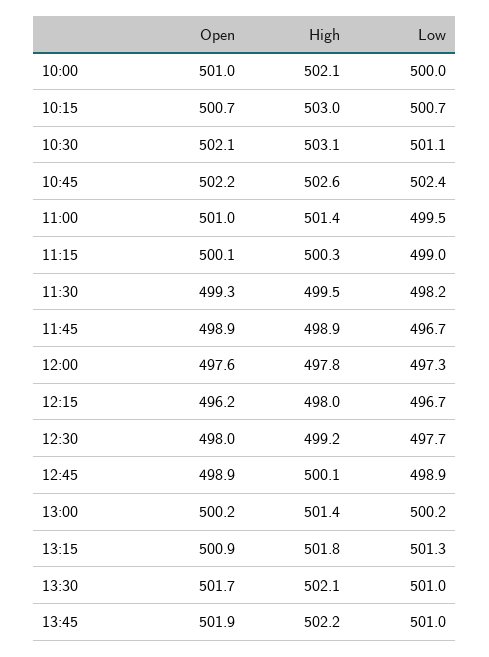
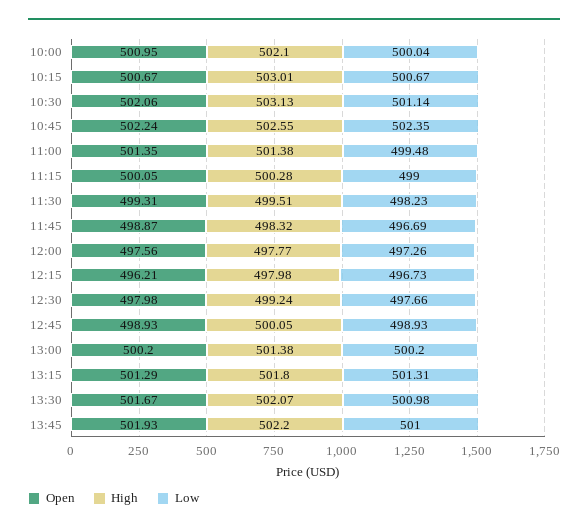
  {
    "Open": {
      "10:00": 500.95,
      "10:15": 500.67,
      "10:30": 502.06,
      "10:45": 502.24,
-     "11:00": 501,
+     "11:00": 501.35,
      "11:15": 500.05,
      "11:30": 499.31,
      "11:45": 498.87,
      "12:00": 497.56,
      "12:15": 496.21,
      "12:30": 497.98,
      "12:45": 498.93,
      "13:00": 500.2,
-     "13:15": 500.9,
+     "13:15": 501.29,
      "13:30": 501.67,
      "13:45": 501.93
    },
    "High": {
      "10:00": 502.1,
      "10:15": 503.01,
      "10:30": 503.13,
      "10:45": 502.55,
      "11:00": 501.38,
      "11:15": 500.28,
      "11:30": 499.51,
-     "11:45": 498.9,
+     "11:45": 498.32,
      "12:00": 497.77,
      "12:15": 497.98,
      "12:30": 499.24,
      "12:45": 500.05,
      "13:00": 501.38,
      "13:15": 501.8,
      "13:30": 502.07,
      "13:45": 502.2
    },
    "Low": {
      "10:00": 500.04,
      "10:15": 500.67,
      "10:30": 501.14,
      "10:45": 502.35,
      "11:00": 499.48,
      "11:15": 499,
      "11:30": 498.23,
      "11:45": 496.69,
      "12:00": 497.26,
      "12:15": 496.73,
      "12:30": 497.66,
      "12:45": 498.93,
      "13:00": 500.2,
      "13:15": 501.31,
      "13:30": 500.98,
      "13:45": 501
    }
  }

